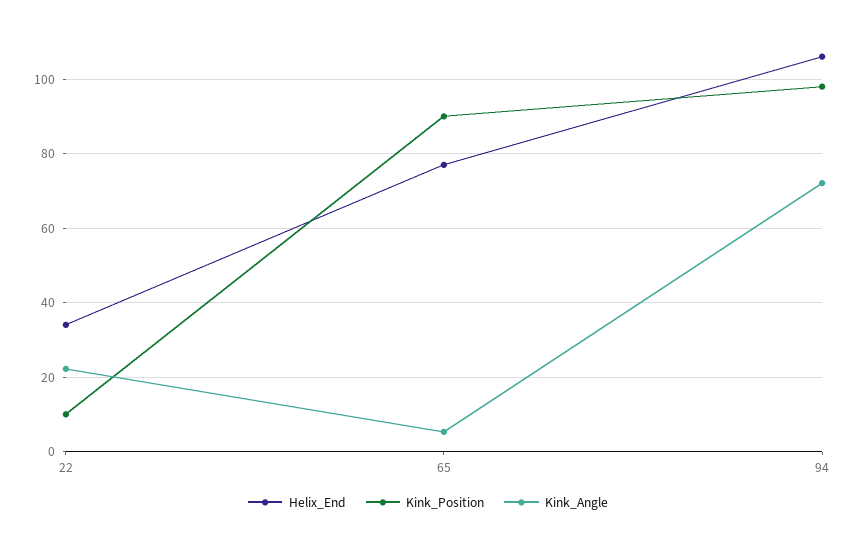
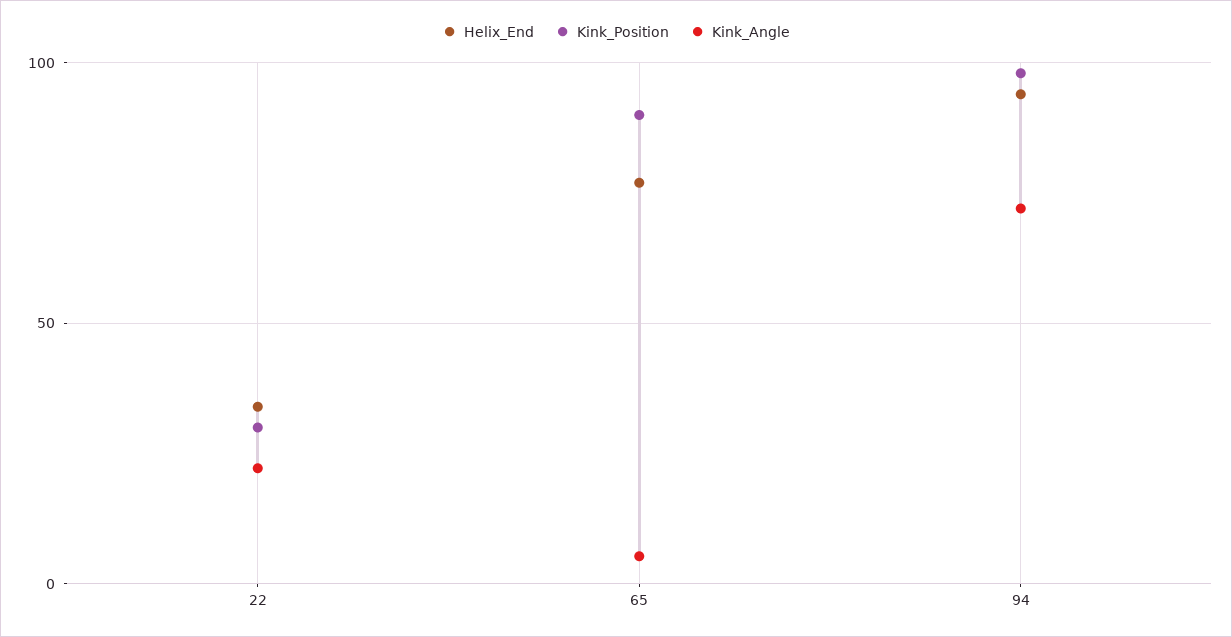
  {
    "Helix_End": {
      "22": 34,
      "65": 78,
-     "94": 106
+     "94": 95
    },
    "Kink_Position": {
-     "22": 10,
+     "22": 30,
      "65": 90,
      "94": 98
    },
    "Kink_Angle": {
      "22": 22,
      "65": 6,
      "94": 72
    }
  }

